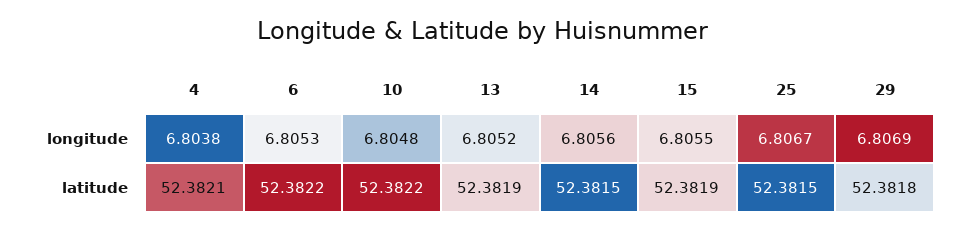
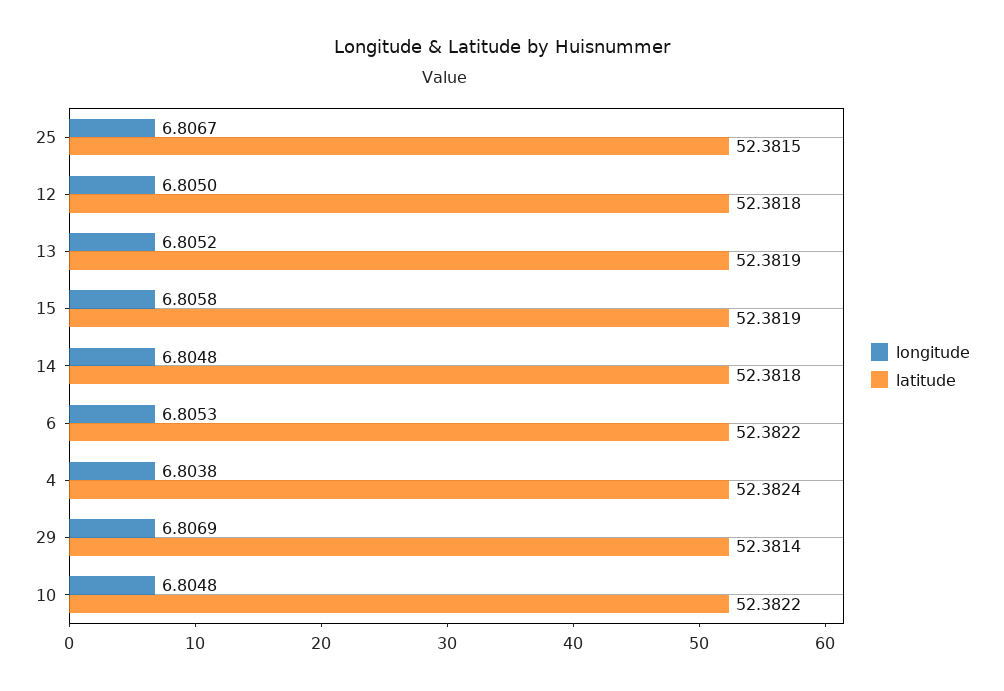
  {
    "longitude": {
      "4": 6.8038,
      "6": 6.8053,
      "10": 6.8048,
      "13": 6.8052,
-     "14": 6.8056,
+     "14": 6.8048,
-     "15": 6.8055,
+     "15": 6.8058,
      "25": 6.8067,
-     "29": 6.8069
+     "29": 6.8069,
+     "12": 6.805
    },
    "latitude": {
-     "4": 52.3821,
+     "4": 52.3824,
      "6": 52.3822,
      "10": 52.3822,
      "13": 52.3819,
-     "14": 52.3815,
+     "14": 52.3818,
      "15": 52.3819,
      "25": 52.3815,
-     "29": 52.3818
+     "29": 52.3814,
+     "12": 52.3818
    }
  }

